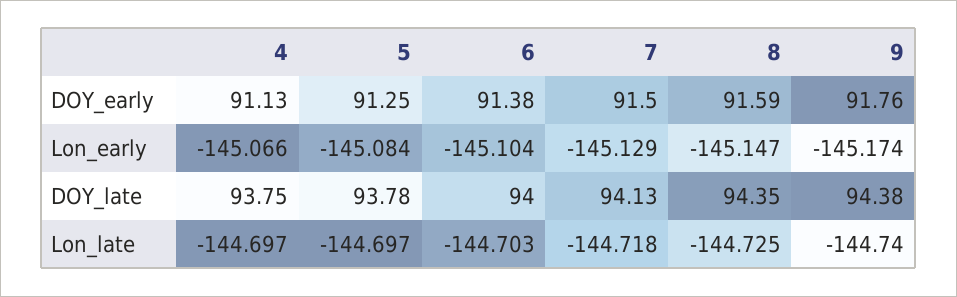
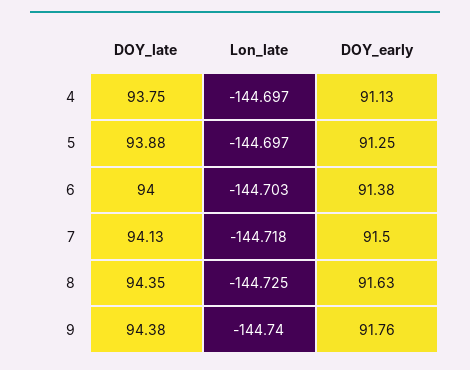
  {
    "4": {
      "DOY_early": 91.13,
-     "Lon_early": -145.066,
      "DOY_late": 93.75,
      "Lon_late": -144.697
    },
    "5": {
      "DOY_early": 91.25,
-     "Lon_early": -145.084,
-     "DOY_late": 93.78,
+     "DOY_late": 93.88,
      "Lon_late": -144.697
    },
    "6": {
      "DOY_early": 91.38,
-     "Lon_early": -145.104,
      "DOY_late": 94,
      "Lon_late": -144.703
    },
    "7": {
      "DOY_early": 91.5,
-     "Lon_early": -145.129,
      "DOY_late": 94.13,
      "Lon_late": -144.718
    },
    "8": {
-     "DOY_early": 91.59,
+     "DOY_early": 91.63,
-     "Lon_early": -145.147,
      "DOY_late": 94.35,
      "Lon_late": -144.725
    },
    "9": {
      "DOY_early": 91.76,
-     "Lon_early": -145.174,
      "DOY_late": 94.38,
      "Lon_late": -144.74
    }
  }

